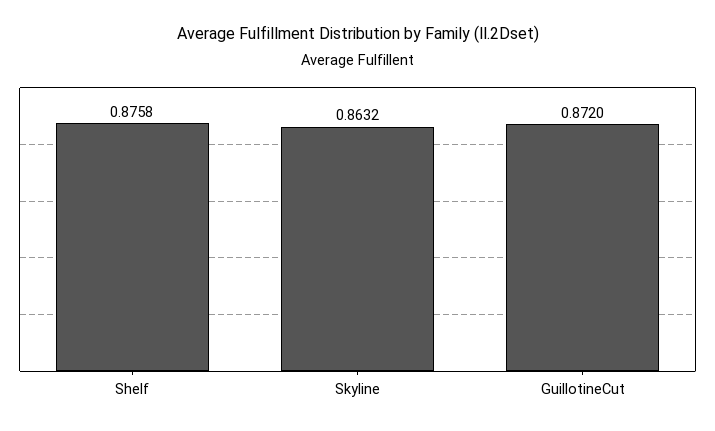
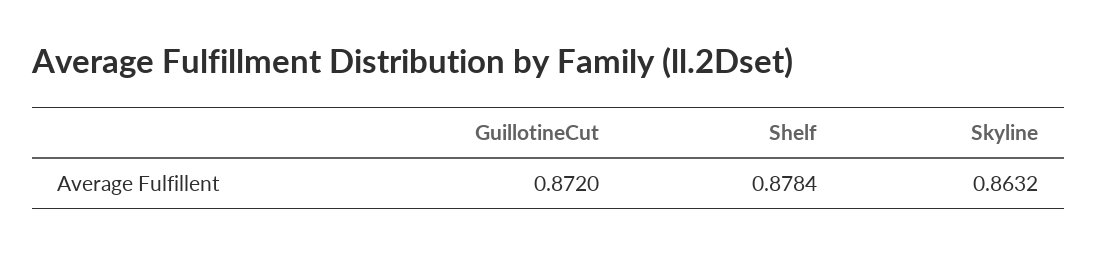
  {
-   "Shelf": 0.8758,
+   "Shelf": 0.8784,
    "Skyline": 0.8632,
    "GuillotineCut": 0.872
  }

